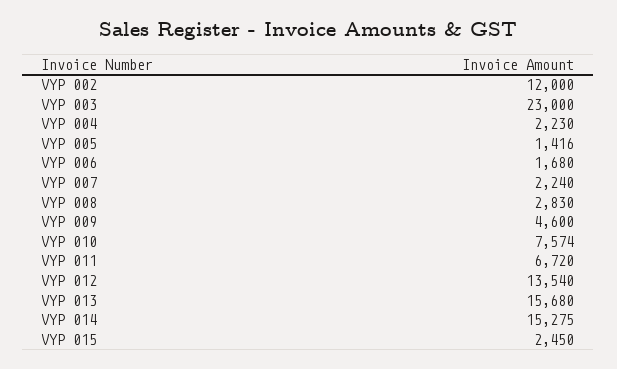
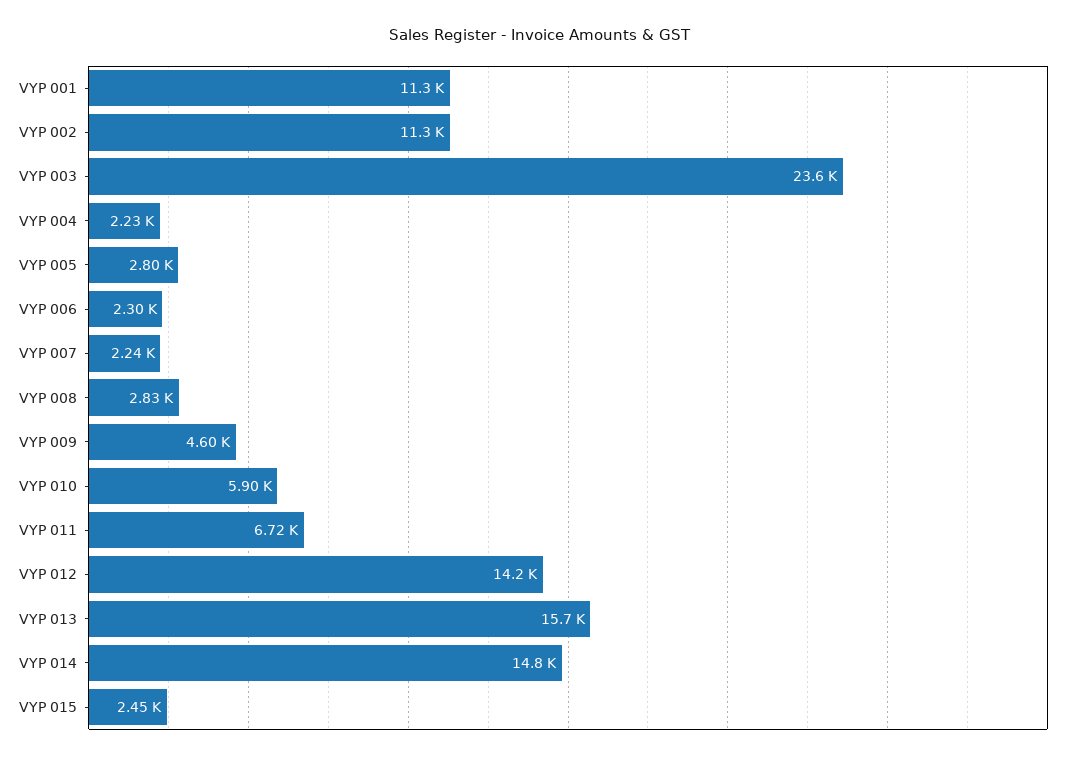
  {
-   "VYP 002": 12000,
+   "VYP 002": 11300,
-   "VYP 003": 23000,
+   "VYP 003": 23600,
    "VYP 004": 2230,
-   "VYP 005": 1416,
+   "VYP 005": 2800,
-   "VYP 006": 1680,
+   "VYP 006": 2300,
    "VYP 007": 2240,
    "VYP 008": 2830,
    "VYP 009": 4600,
-   "VYP 010": 7574,
+   "VYP 010": 5900,
    "VYP 011": 6720,
-   "VYP 012": 13540,
+   "VYP 012": 14200,
    "VYP 013": 15680,
-   "VYP 014": 15275,
+   "VYP 014": 14800,
-   "VYP 015": 2450
+   "VYP 015": 2450,
+   "VYP 001": 11300
  }

